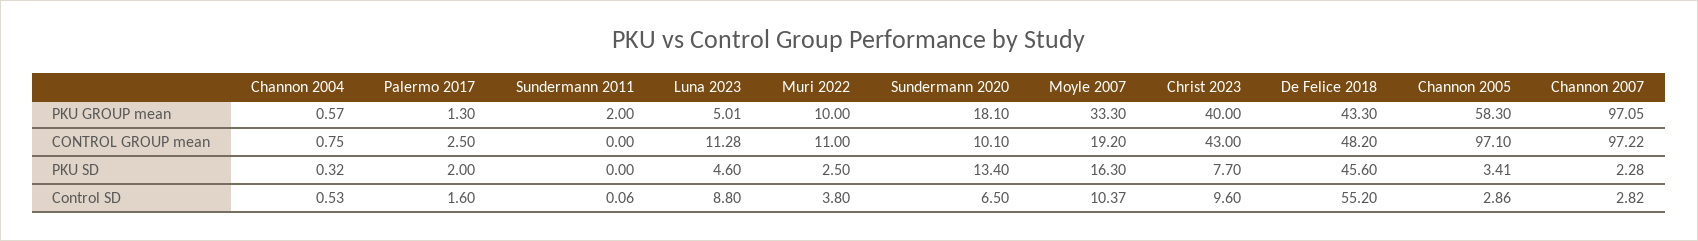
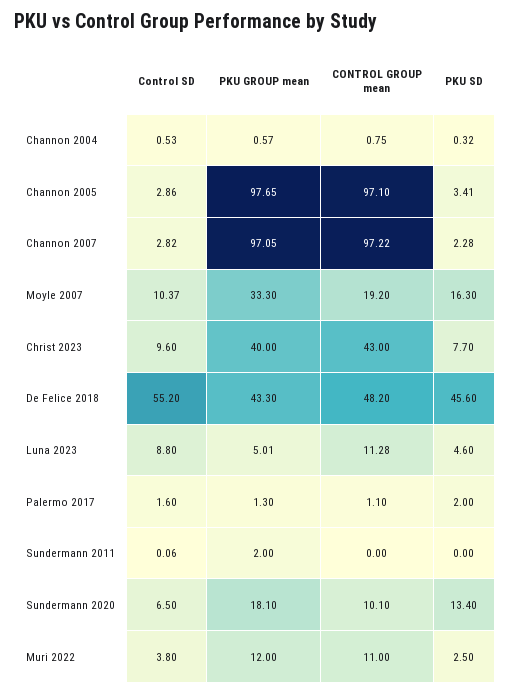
  {
    "Channon 2004": {
      "PKU GROUP mean": 0.57,
      "CONTROL GROUP mean": 0.75,
      "PKU SD": 0.32,
      "Control SD": 0.53
    },
    "Palermo 2017": {
      "PKU GROUP mean": 1.3,
-     "CONTROL GROUP mean": 2.5,
+     "CONTROL GROUP mean": 1.1,
      "PKU SD": 2,
      "Control SD": 1.6
    },
    "Sundermann 2011": {
      "PKU GROUP mean": 2,
      "CONTROL GROUP mean": 0,
      "PKU SD": 0,
      "Control SD": 0.06
    },
    "Luna 2023": {
      "PKU GROUP mean": 5.01,
      "CONTROL GROUP mean": 11.28,
      "PKU SD": 4.6,
      "Control SD": 8.8
    },
    "Muri 2022": {
-     "PKU GROUP mean": 10,
+     "PKU GROUP mean": 12,
      "CONTROL GROUP mean": 11,
      "PKU SD": 2.5,
      "Control SD": 3.8
    },
    "Sundermann 2020": {
      "PKU GROUP mean": 18.1,
      "CONTROL GROUP mean": 10.1,
      "PKU SD": 13.4,
      "Control SD": 6.5
    },
    "Moyle 2007": {
      "PKU GROUP mean": 33.3,
      "CONTROL GROUP mean": 19.2,
      "PKU SD": 16.3,
      "Control SD": 10.37
    },
    "Christ 2023": {
      "PKU GROUP mean": 40,
      "CONTROL GROUP mean": 43,
      "PKU SD": 7.7,
      "Control SD": 9.6
    },
    "De Felice 2018": {
      "PKU GROUP mean": 43.3,
      "CONTROL GROUP mean": 48.2,
      "PKU SD": 45.6,
      "Control SD": 55.2
    },
    "Channon 2005": {
-     "PKU GROUP mean": 58.3,
+     "PKU GROUP mean": 97.65,
      "CONTROL GROUP mean": 97.1,
      "PKU SD": 3.41,
      "Control SD": 2.86
    },
    "Channon 2007": {
      "PKU GROUP mean": 97.05,
      "CONTROL GROUP mean": 97.22,
      "PKU SD": 2.28,
      "Control SD": 2.82
    }
  }

